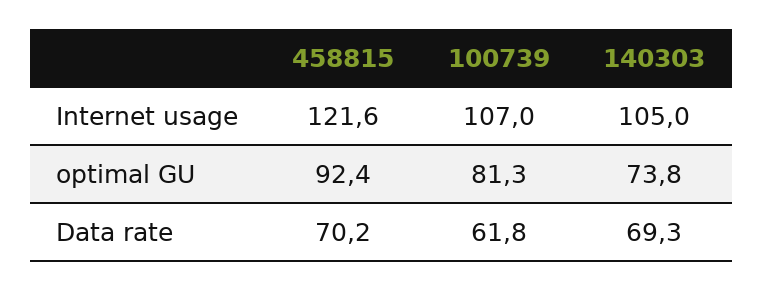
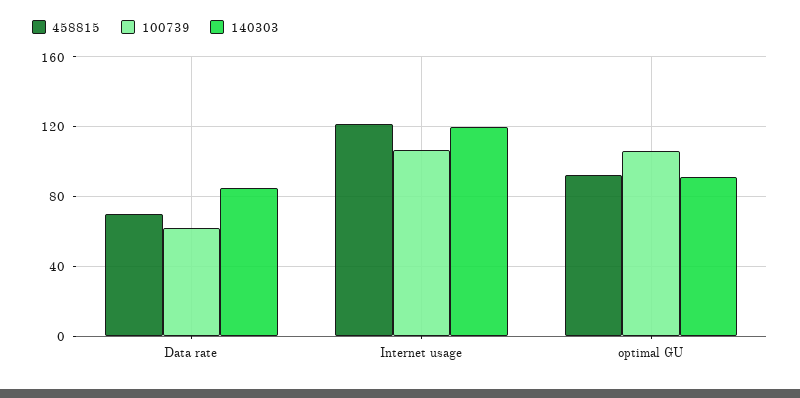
  {
    "458815": {
      "Internet usage": 121.6,
      "optimal GU": 92.4,
      "Data rate": 70.2
    },
    "100739": {
      "Internet usage": 107,
-     "optimal GU": 81.3,
+     "optimal GU": 105,
      "Data rate": 61.8
    },
    "140303": {
-     "Internet usage": 105,
+     "Internet usage": 120,
-     "optimal GU": 73.8,
+     "optimal GU": 90,
-     "Data rate": 69.3
+     "Data rate": 85
    }
  }

